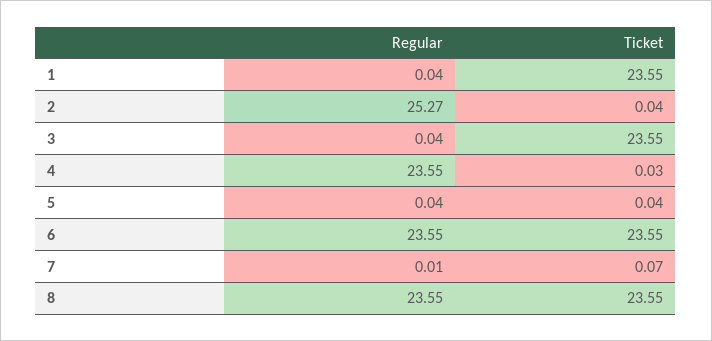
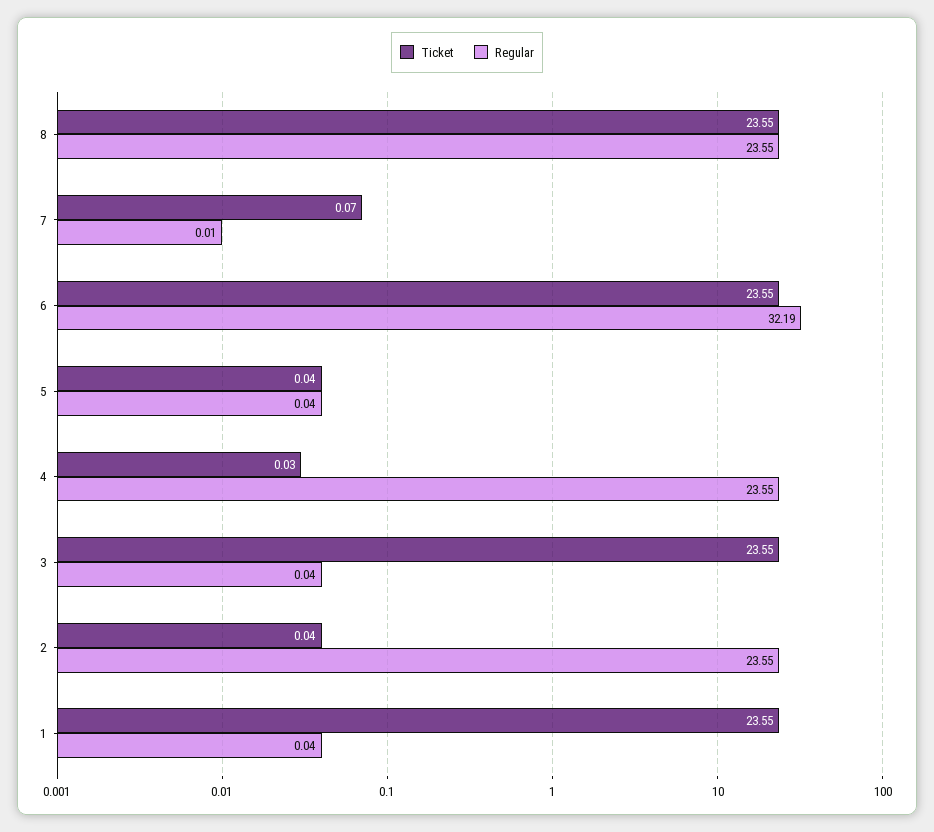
  {
    "Regular": {
      "1": 0.04,
-     "2": 25.27,
+     "2": 23.55,
      "3": 0.04,
      "4": 23.55,
      "5": 0.04,
-     "6": 23.55,
+     "6": 32.19,
      "7": 0.01,
      "8": 23.55
    },
    "Ticket": {
      "1": 23.55,
      "2": 0.04,
      "3": 23.55,
      "4": 0.03,
      "5": 0.04,
      "6": 23.55,
      "7": 0.07,
      "8": 23.55
    }
  }

